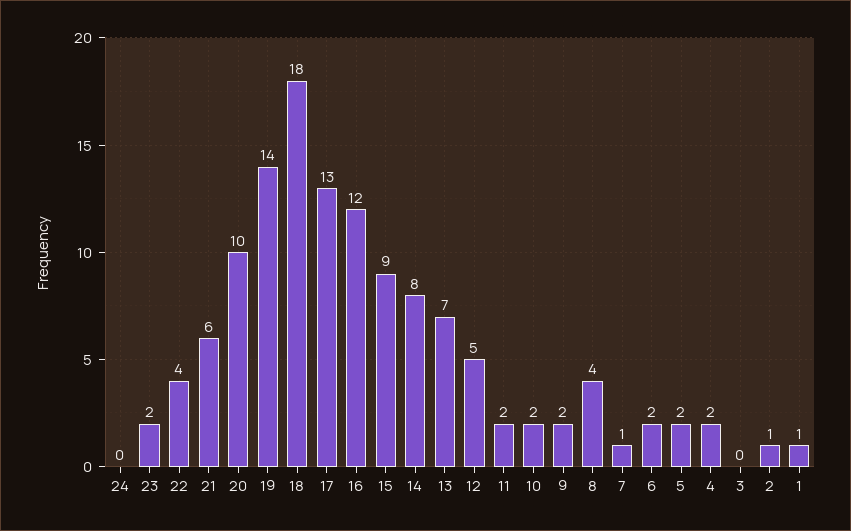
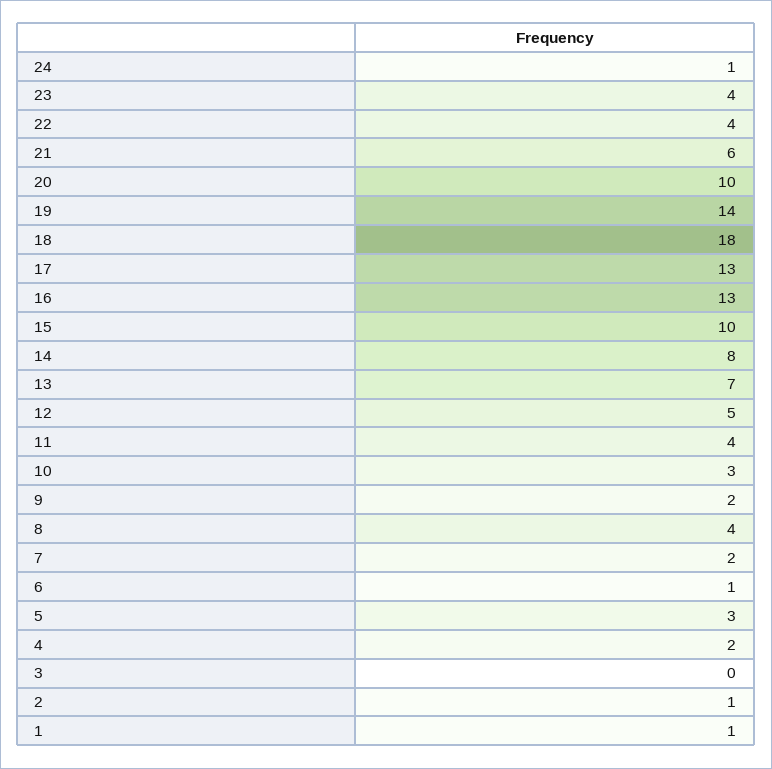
  {
-   "24": 0,
+   "24": 1,
-   "23": 2,
+   "23": 4,
    "22": 4,
    "21": 6,
    "20": 10,
    "19": 14,
    "18": 18,
    "17": 13,
-   "16": 12,
+   "16": 13,
-   "15": 9,
+   "15": 10,
    "14": 8,
    "13": 7,
    "12": 5,
-   "11": 2,
+   "11": 4,
-   "10": 2,
+   "10": 3,
    "9": 2,
    "8": 4,
-   "7": 1,
+   "7": 2,
-   "6": 2,
+   "6": 1,
-   "5": 2,
+   "5": 3,
    "4": 2,
    "3": 0,
    "2": 1,
    "1": 1
  }

